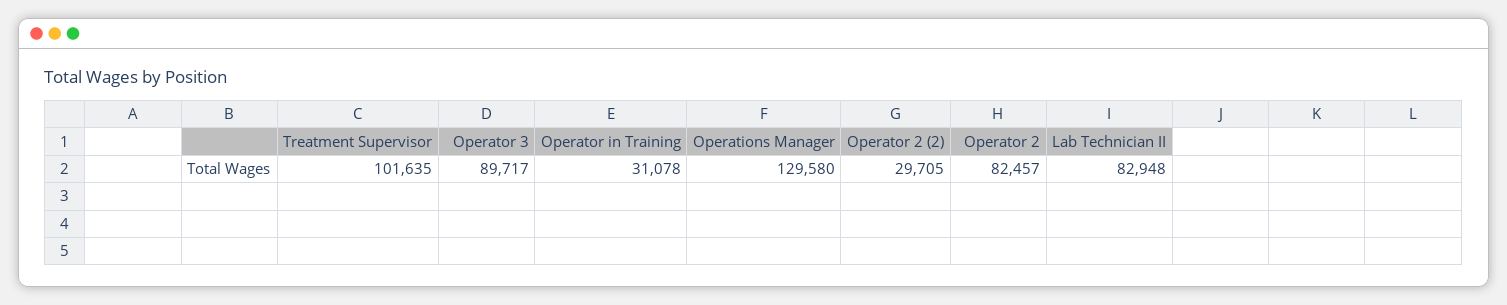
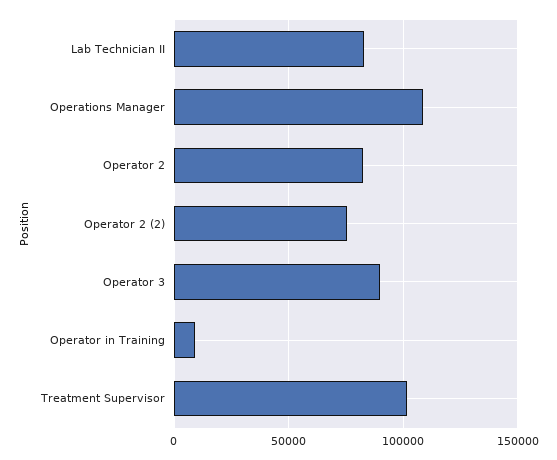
  {
    "Treatment Supervisor": 101635,
    "Operator 3": 89717,
-   "Operator in Training": 31078,
+   "Operator in Training": 10000,
-   "Operations Manager": 129580,
+   "Operations Manager": 110000,
-   "Operator 2 (2)": 29705,
+   "Operator 2 (2)": 75000,
    "Operator 2": 82457,
    "Lab Technician II": 82948
  }

